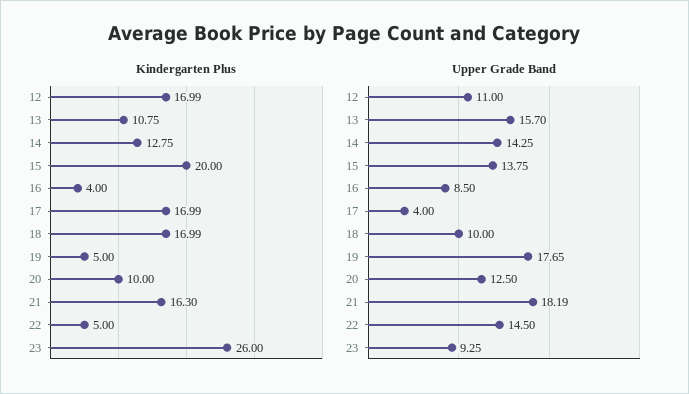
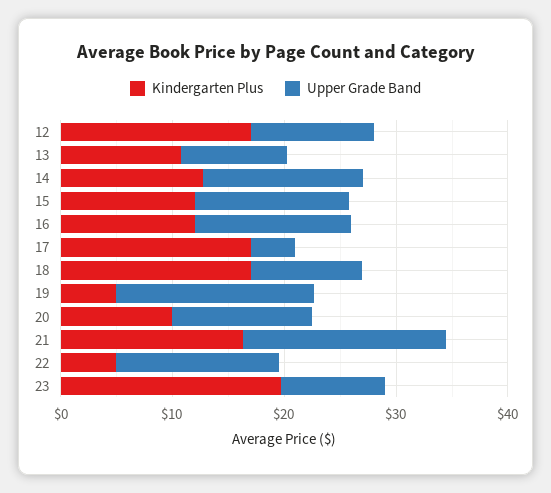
  {
    "Kindergarten Plus": {
      "12": 16.99,
      "13": 10.75,
      "14": 12.75,
-     "15": 20,
+     "15": 12,
-     "16": 4,
+     "16": 12,
      "17": 16.99,
      "18": 16.99,
      "19": 5,
      "20": 10,
      "21": 16.3,
      "22": 5,
-     "23": 26
+     "23": 20
    },
    "Upper Grade Band": {
      "12": 11,
-     "13": 15.7,
+     "13": 10,
      "14": 14.25,
      "15": 13.75,
-     "16": 8.5,
+     "16": 14,
      "17": 4,
      "18": 10,
      "19": 17.65,
      "20": 12.5,
      "21": 18.19,
      "22": 14.5,
      "23": 9.25
    }
  }

